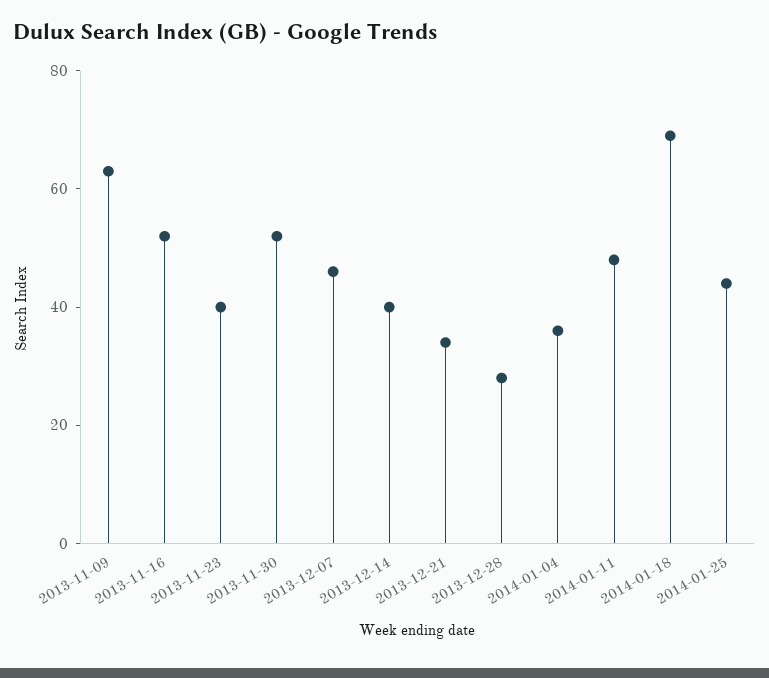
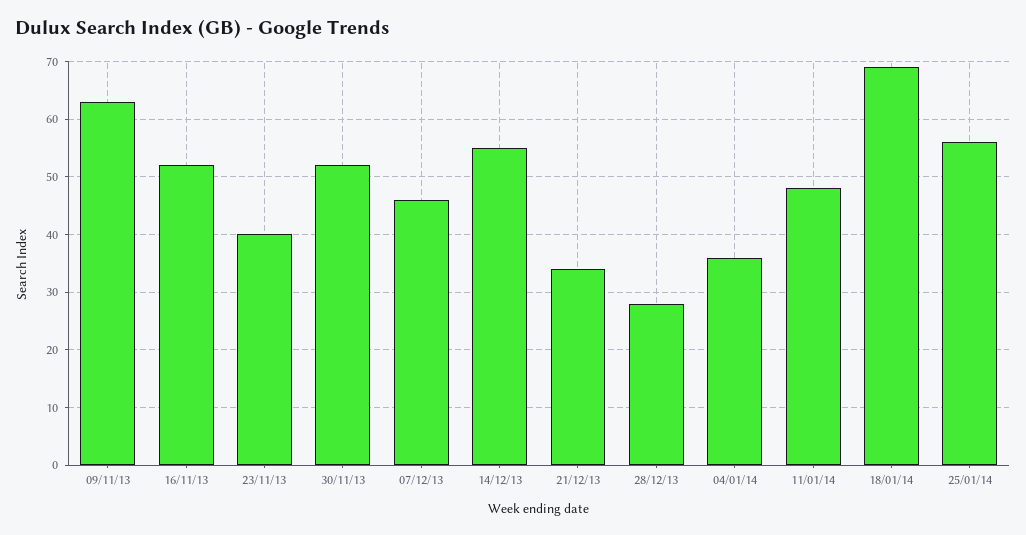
  {
    "2013-11-09": 65,
    "2013-11-16": 50,
    "2013-11-23": 40,
    "2013-11-30": 50,
    "2013-12-07": 45,
-   "2013-12-14": 40,
+   "2013-12-14": 55,
    "2013-12-21": 35,
    "2013-12-28": 30,
    "2014-01-04": 35,
    "2014-01-11": 50,
    "2014-01-18": 70,
-   "2014-01-25": 45
+   "2014-01-25": 55
  }

